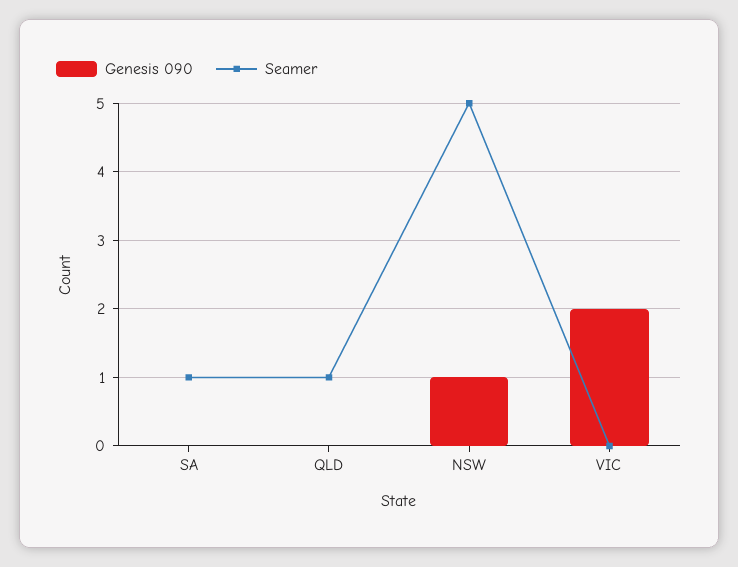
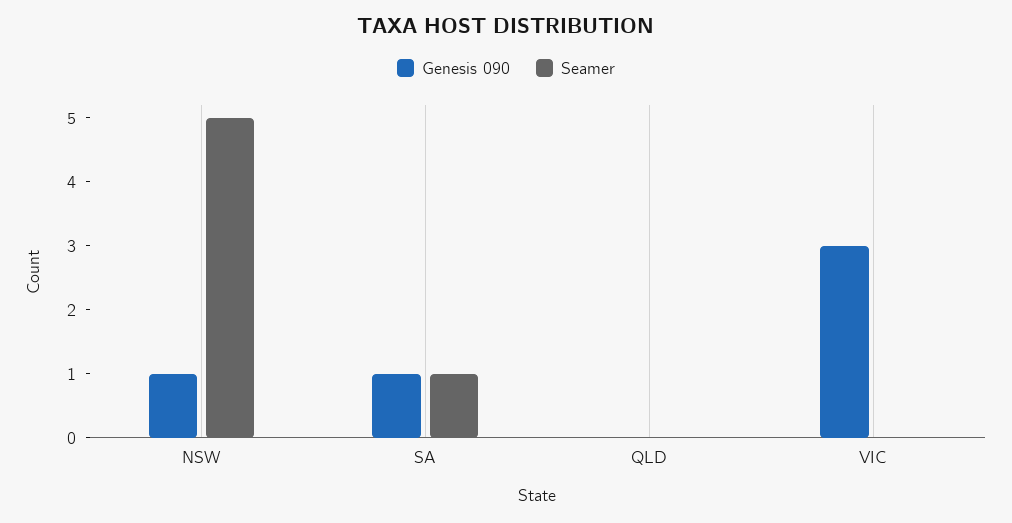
  {
    "Genesis 090": {
-     "SA": 0,
+     "SA": 1,
      "QLD": 0,
      "NSW": 1,
-     "VIC": 2
+     "VIC": 3
    },
    "Seamer": {
      "SA": 1,
-     "QLD": 1,
+     "QLD": 0,
      "NSW": 5,
      "VIC": 0
    }
  }

